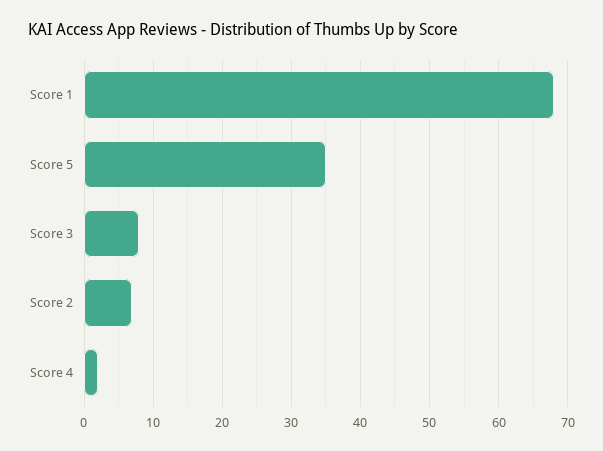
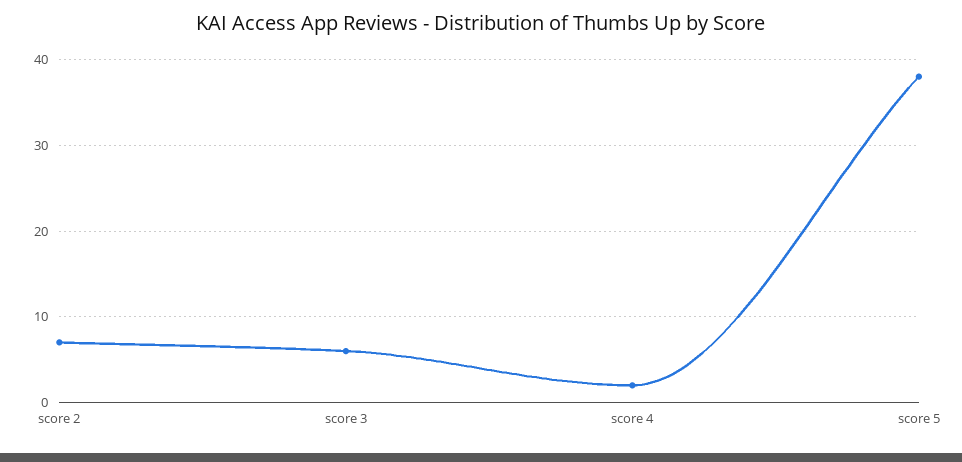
  {
-   "Score 1": 68,
-   "Score 5": 35,
+   "Score 5": 38,
-   "Score 3": 8,
+   "Score 3": 6,
    "Score 2": 7,
    "Score 4": 2
  }

